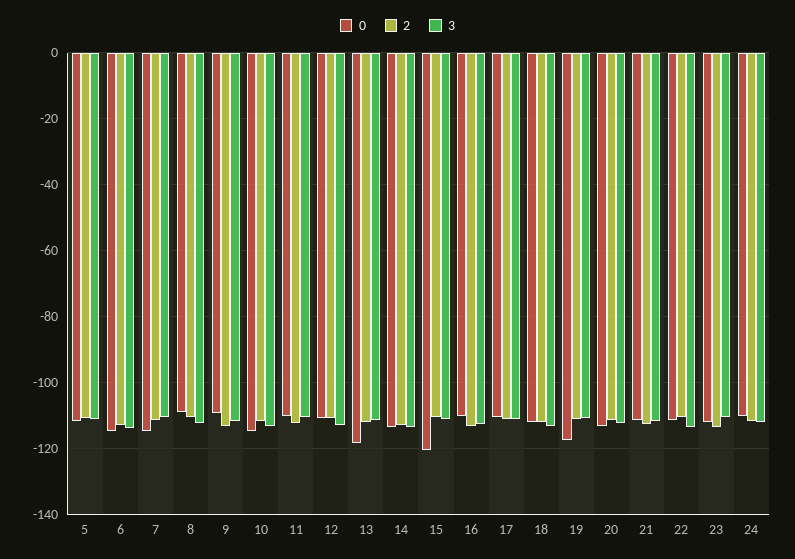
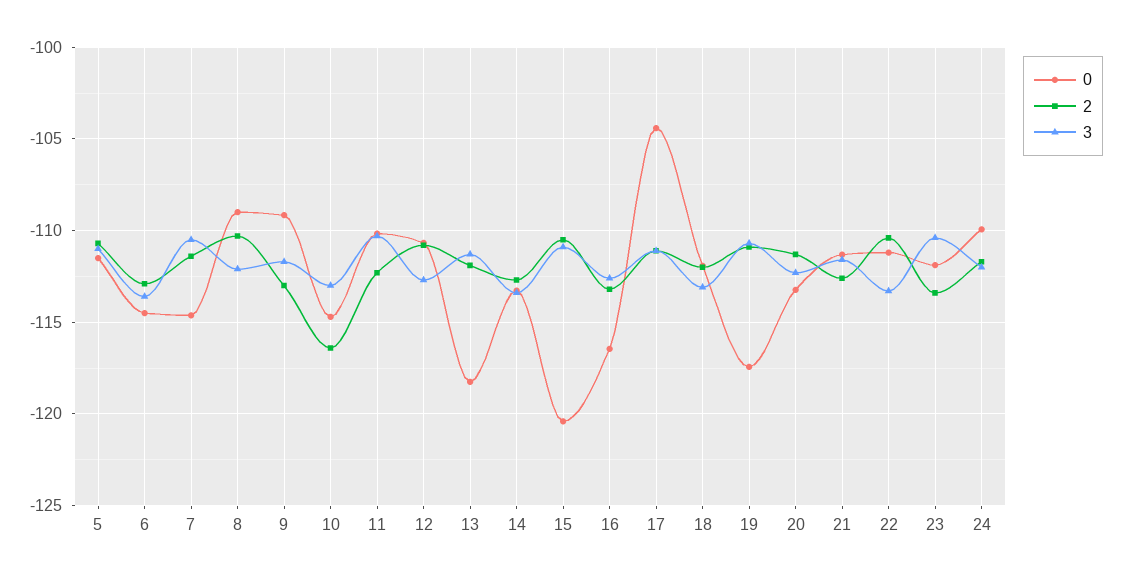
  {
    "0": {
      "5": -111.5,
      "6": -114.5,
      "7": -114.5,
      "8": -109,
      "9": -109,
      "10": -114.5,
      "11": -110,
      "12": -110.5,
      "13": -118.5,
      "14": -113.5,
      "15": -120.5,
-     "16": -110,
+     "16": -116.5,
-     "17": -110,
+     "17": -104.5,
      "18": -112,
      "19": -117.5,
      "20": -113,
      "21": -111.5,
      "22": -111,
      "23": -112,
      "24": -110
    },
    "2": {
      "5": -110.5,
      "6": -113,
      "7": -111.5,
      "8": -110.5,
      "9": -113,
-     "10": -112,
+     "10": -116.5,
      "11": -112.5,
      "12": -111,
      "13": -112,
      "14": -112.5,
      "15": -110.5,
      "16": -113,
      "17": -111,
      "18": -112,
      "19": -111,
      "20": -111.5,
      "21": -112.5,
      "22": -110.5,
      "23": -113.5,
      "24": -111.5
    },
    "3": {
      "5": -111,
      "6": -113.5,
      "7": -110.5,
      "8": -112,
      "9": -111.5,
      "10": -113,
      "11": -110.5,
      "12": -112.5,
      "13": -111.5,
      "14": -113.5,
      "15": -111,
      "16": -112.5,
      "17": -111,
      "18": -113,
      "19": -110.5,
      "20": -112.5,
      "21": -111.5,
      "22": -113.5,
      "23": -110.5,
      "24": -112
    }
  }

